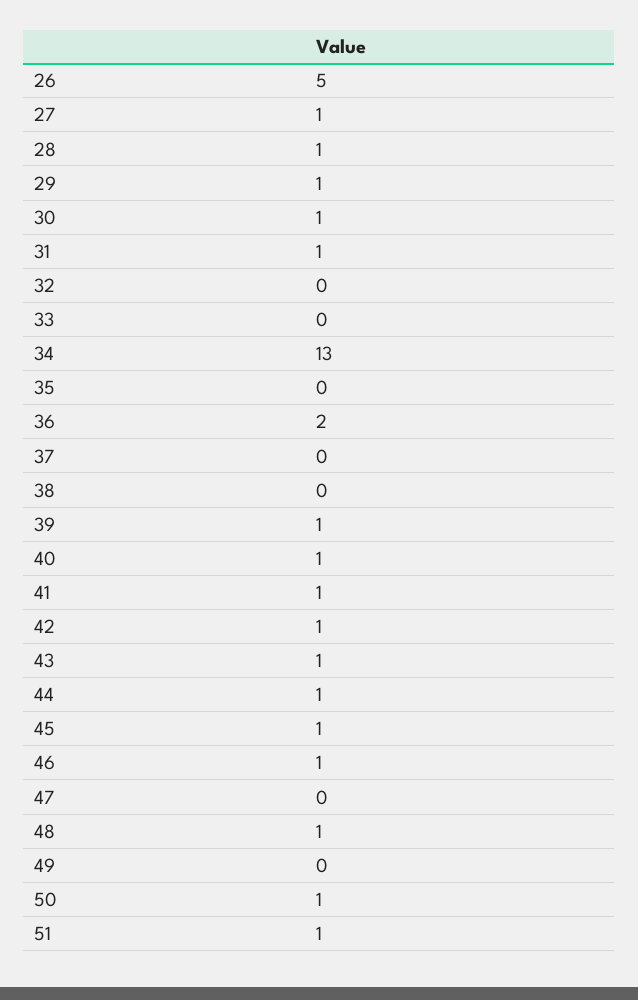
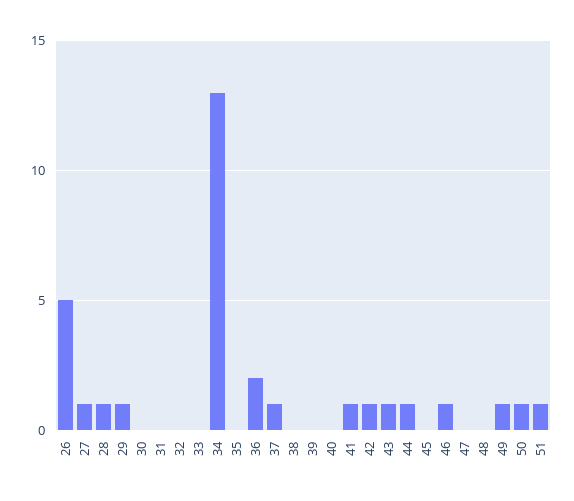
  {
    "26": 5,
    "27": 1,
    "28": 1,
    "29": 1,
-   "30": 1,
+   "30": 0,
-   "31": 1,
+   "31": 0,
    "32": 0,
    "33": 0,
    "34": 13,
    "35": 0,
    "36": 2,
-   "37": 0,
+   "37": 1,
    "38": 0,
-   "39": 1,
+   "39": 0,
-   "40": 1,
+   "40": 0,
    "41": 1,
    "42": 1,
    "43": 1,
    "44": 1,
-   "45": 1,
+   "45": 0,
    "46": 1,
    "47": 0,
-   "48": 1,
+   "48": 0,
-   "49": 0,
+   "49": 1,
    "50": 1,
    "51": 1
  }

